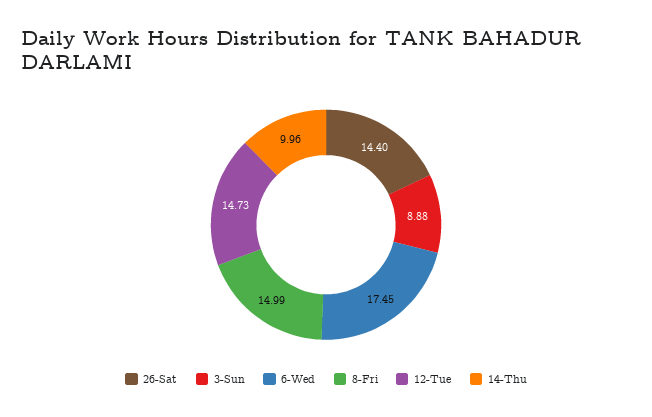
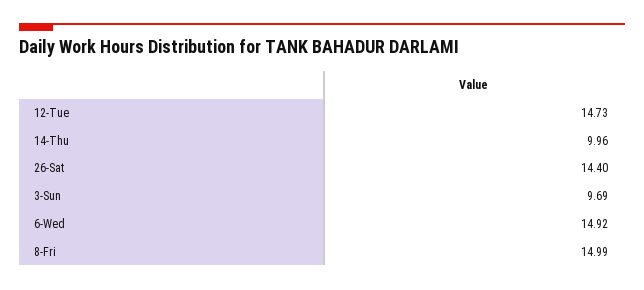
  {
    "26-Sat": 14.4,
-   "3-Sun": 8.88,
+   "3-Sun": 9.69,
-   "6-Wed": 17.45,
+   "6-Wed": 14.92,
    "8-Fri": 14.99,
    "12-Tue": 14.73,
    "14-Thu": 9.96
  }

